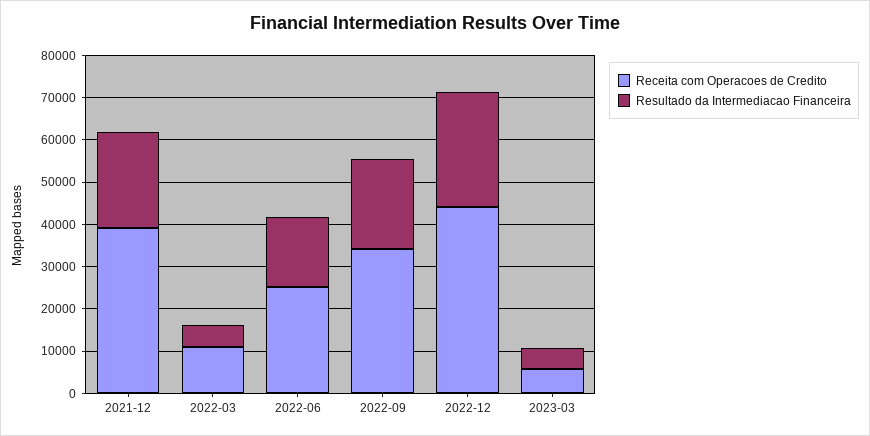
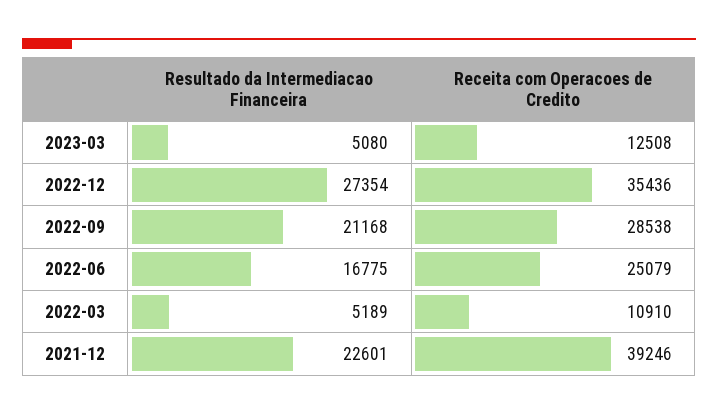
  {
    "Receita com Operacoes de Credito": {
      "2021-12": 39246,
      "2022-03": 10910,
      "2022-06": 25079,
-     "2022-09": 34000,
+     "2022-09": 28538,
-     "2022-12": 44000,
+     "2022-12": 35436,
-     "2023-03": 6000
+     "2023-03": 12508
    },
    "Resultado da Intermediacao Financeira": {
      "2021-12": 22601,
      "2022-03": 5189,
      "2022-06": 16775,
      "2022-09": 21168,
      "2022-12": 27354,
      "2023-03": 5080
    }
  }

